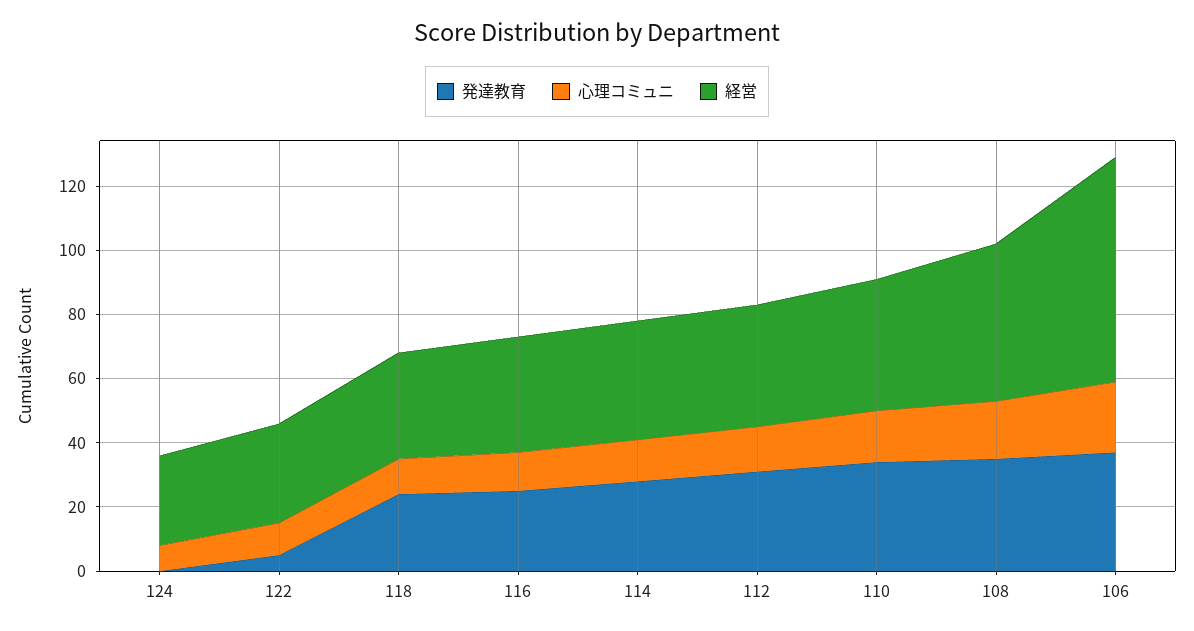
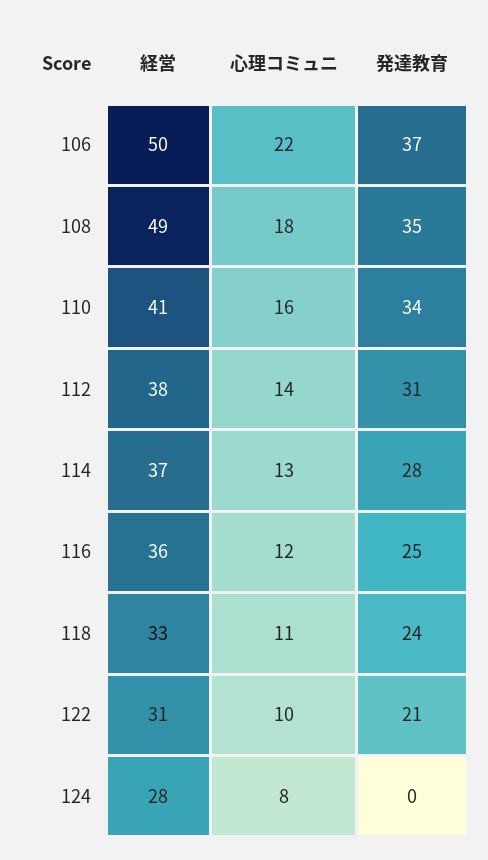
  {
    "発達教育": {
      "124": 0,
-     "122": 5,
+     "122": 21,
      "118": 24,
      "116": 25,
      "114": 28,
      "112": 31,
      "110": 34,
      "108": 35,
      "106": 37
    },
    "心理コミュニ": {
      "124": 8,
      "122": 10,
      "118": 11,
      "116": 12,
      "114": 13,
      "112": 14,
      "110": 16,
      "108": 18,
      "106": 22
    },
    "経営": {
      "124": 28,
      "122": 31,
      "118": 33,
      "116": 36,
      "114": 37,
      "112": 38,
      "110": 41,
      "108": 49,
-     "106": 70
+     "106": 50
    }
  }

